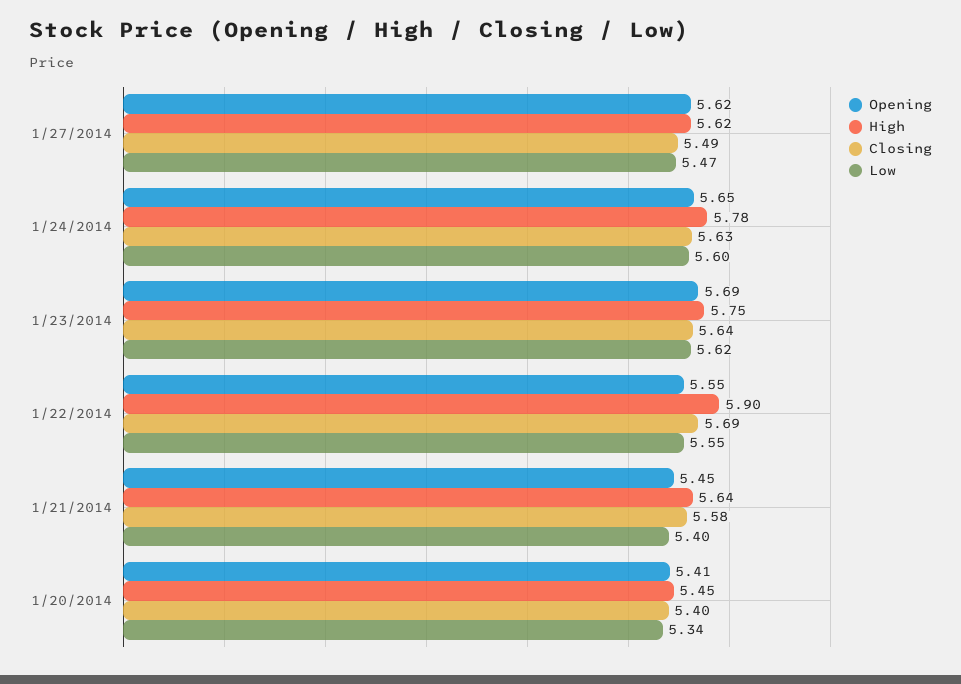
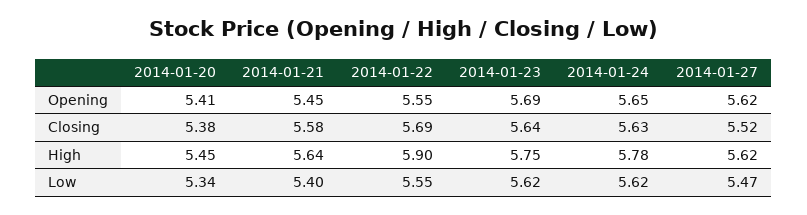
  {
    "Opening": {
      "1/27/2014": 5.62,
      "1/24/2014": 5.65,
      "1/23/2014": 5.69,
      "1/22/2014": 5.55,
      "1/21/2014": 5.45,
      "1/20/2014": 5.41
    },
    "High": {
      "1/27/2014": 5.62,
      "1/24/2014": 5.78,
      "1/23/2014": 5.75,
      "1/22/2014": 5.9,
      "1/21/2014": 5.64,
      "1/20/2014": 5.45
    },
    "Closing": {
-     "1/27/2014": 5.49,
+     "1/27/2014": 5.52,
      "1/24/2014": 5.63,
      "1/23/2014": 5.64,
      "1/22/2014": 5.69,
      "1/21/2014": 5.58,
-     "1/20/2014": 5.4
+     "1/20/2014": 5.38
    },
    "Low": {
      "1/27/2014": 5.47,
-     "1/24/2014": 5.6,
+     "1/24/2014": 5.62,
      "1/23/2014": 5.62,
      "1/22/2014": 5.55,
      "1/21/2014": 5.4,
      "1/20/2014": 5.34
    }
  }

